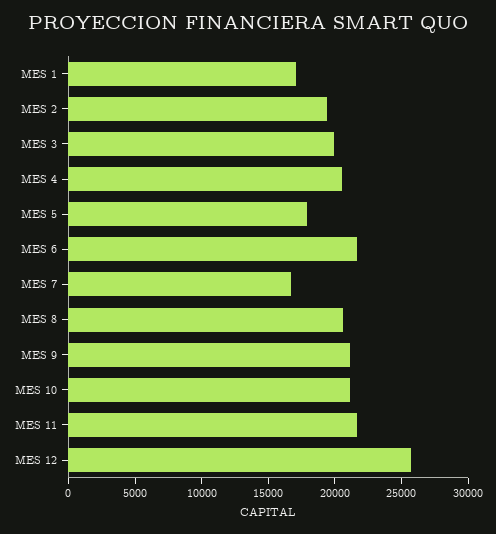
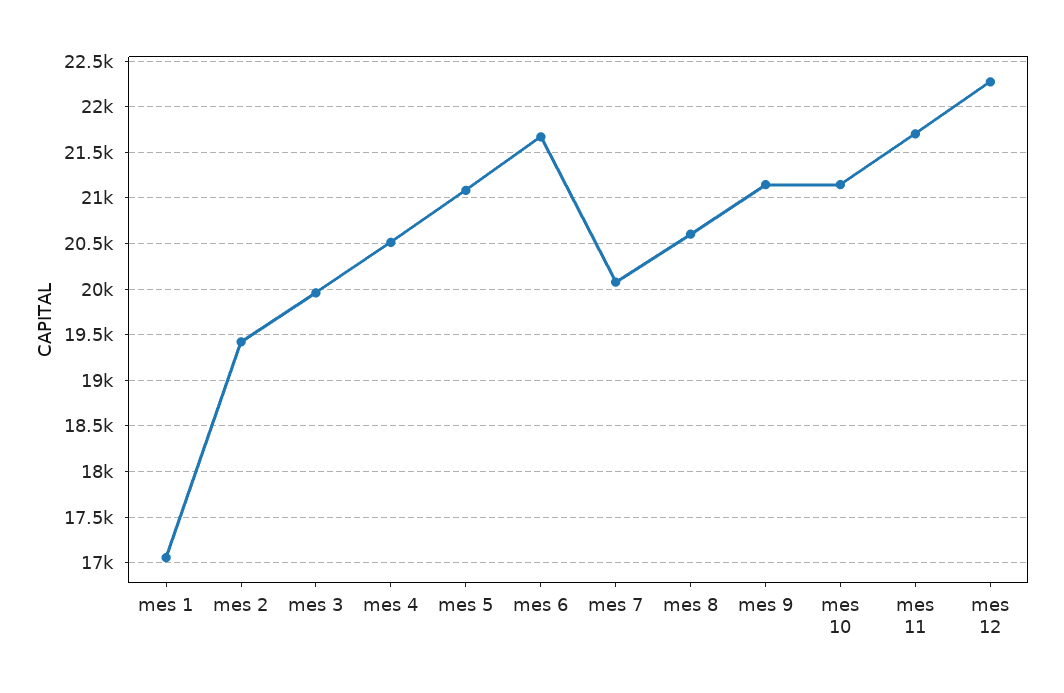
  {
    "MES 1": 17100,
    "MES 2": 19400,
    "MES 3": 20000,
    "MES 4": 20500,
-   "MES 5": 18000,
+   "MES 5": 21100,
    "MES 6": 21700,
-   "MES 7": 17000,
+   "MES 7": 20100,
    "MES 8": 20600,
    "MES 9": 21100,
    "MES 10": 21100,
    "MES 11": 21700,
-   "MES 12": 26000
+   "MES 12": 22300
  }

